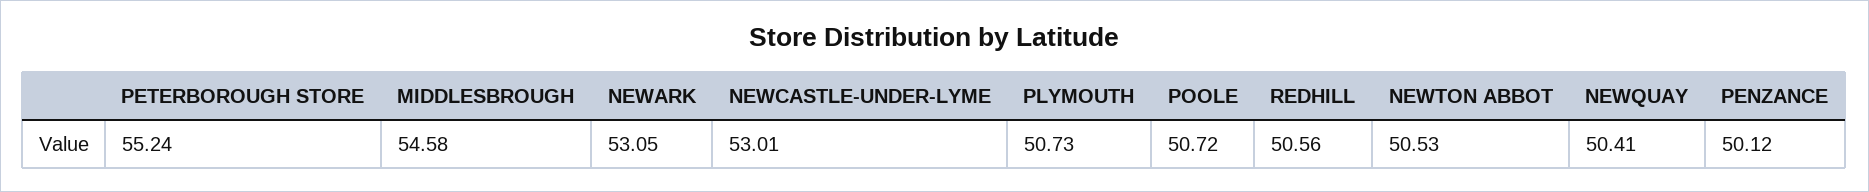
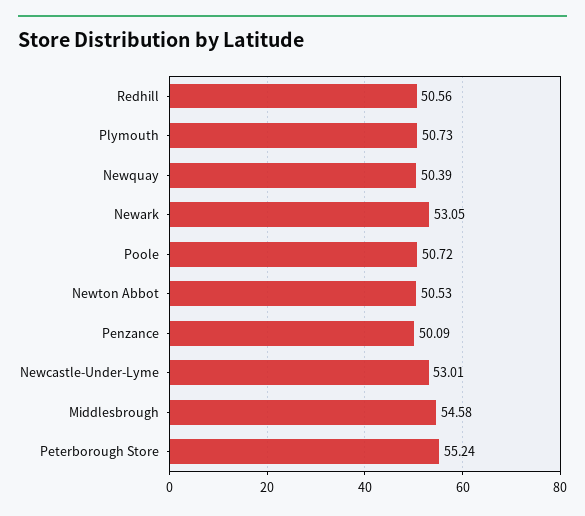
  {
    "PETERBOROUGH STORE": 55.24,
    "MIDDLESBROUGH": 54.58,
    "NEWARK": 53.05,
    "NEWCASTLE-UNDER-LYME": 53.01,
    "PLYMOUTH": 50.73,
    "POOLE": 50.72,
    "REDHILL": 50.56,
    "NEWTON ABBOT": 50.53,
-   "NEWQUAY": 50.41,
+   "NEWQUAY": 50.39,
-   "PENZANCE": 50.12
+   "PENZANCE": 50.09
  }

